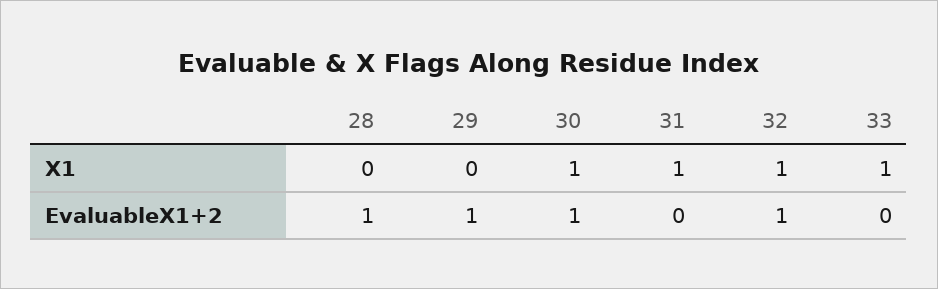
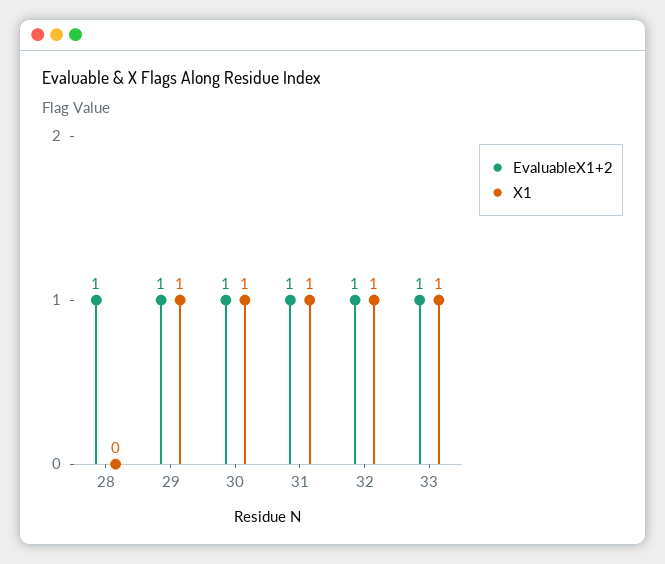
  {
    "X1": {
      "28": 0,
-     "29": 0,
+     "29": 1,
      "30": 1,
      "31": 1,
      "32": 1,
      "33": 1
    },
    "EvaluableX1+2": {
      "28": 1,
      "29": 1,
      "30": 1,
-     "31": 0,
+     "31": 1,
      "32": 1,
-     "33": 0
+     "33": 1
    }
  }

